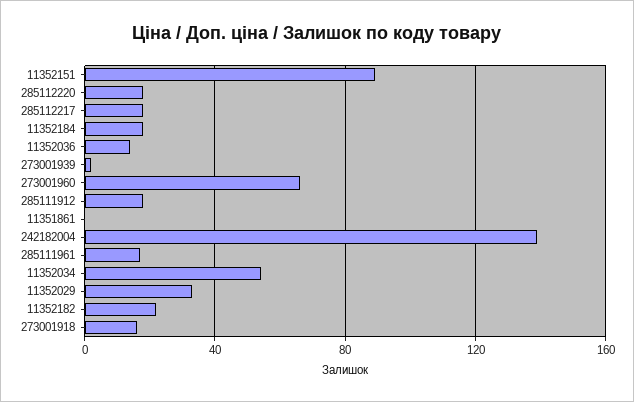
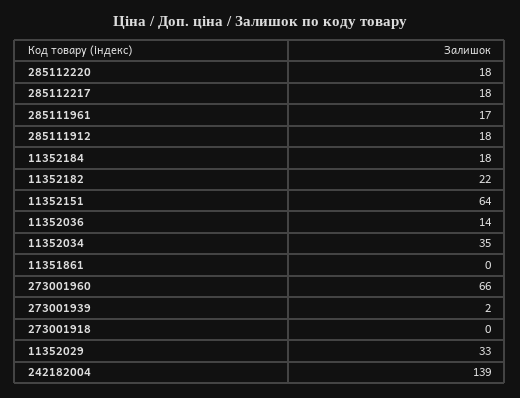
  {
-   "11352151": 90,
+   "11352151": 64,
    "285112220": 18,
    "285112217": 18,
    "11352184": 18,
    "11352036": 14,
    "273001939": 2,
    "273001960": 66,
    "285111912": 18,
    "11351861": 0,
    "242182004": 139,
    "285111961": 17,
-   "11352034": 55,
+   "11352034": 35,
    "11352029": 33,
    "11352182": 22,
-   "273001918": 15
+   "273001918": 0
  }

